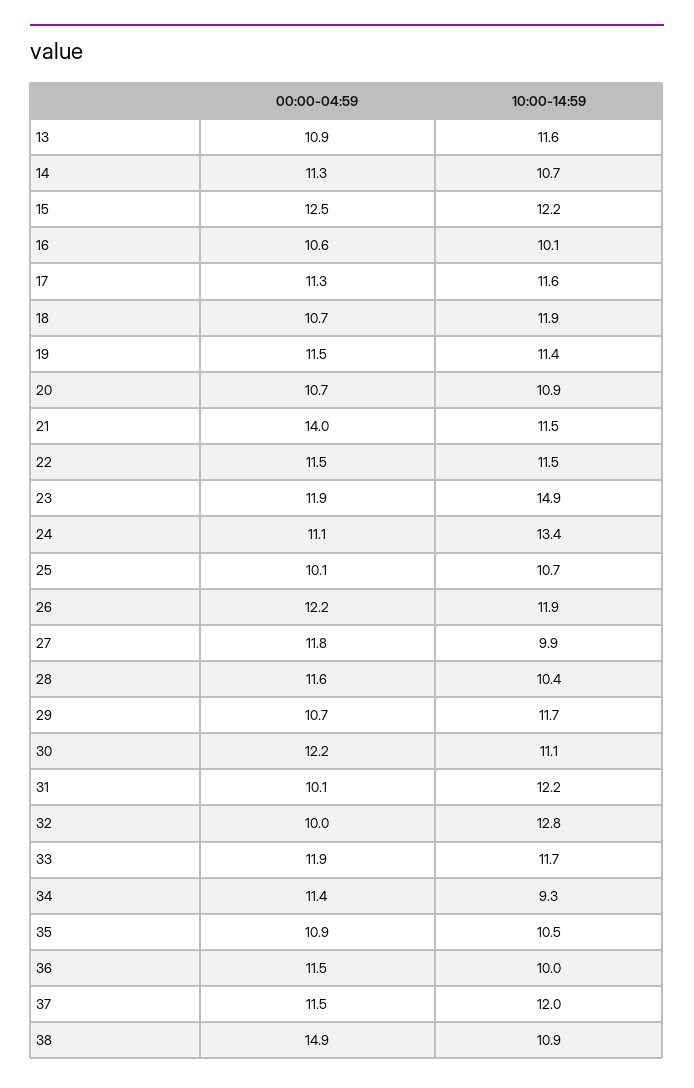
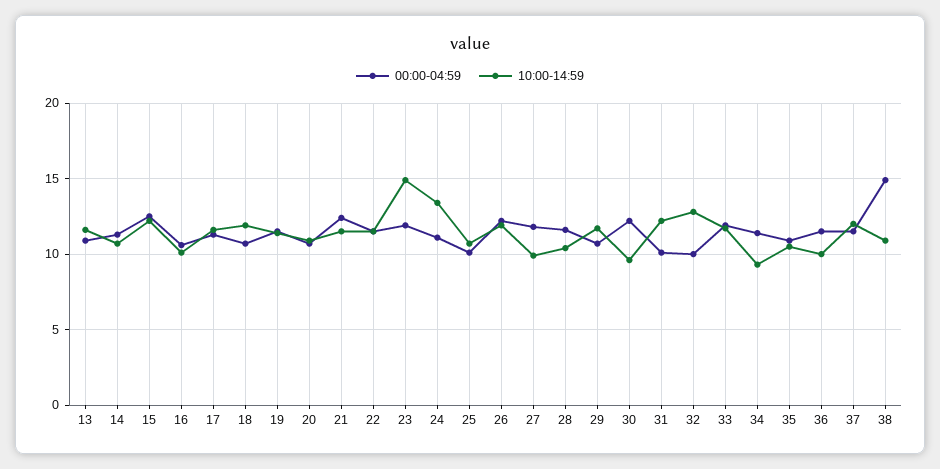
  {
    "00:00-04:59": {
      "13": 10.9,
      "14": 11.3,
      "15": 12.5,
      "16": 10.6,
      "17": 11.3,
      "18": 10.7,
      "19": 11.5,
      "20": 10.7,
-     "21": 14,
+     "21": 12.5,
      "22": 11.5,
      "23": 11.9,
      "24": 11.1,
      "25": 10.1,
      "26": 12.2,
      "27": 11.8,
      "28": 11.6,
      "29": 10.7,
      "30": 12.2,
      "31": 10.1,
      "32": 10,
      "33": 11.9,
      "34": 11.4,
      "35": 10.9,
      "36": 11.5,
      "37": 11.5,
      "38": 14.9
    },
    "10:00-14:59": {
      "13": 11.6,
      "14": 10.7,
      "15": 12.2,
      "16": 10.1,
      "17": 11.6,
      "18": 11.9,
      "19": 11.4,
      "20": 10.9,
      "21": 11.5,
      "22": 11.5,
      "23": 14.9,
      "24": 13.4,
      "25": 10.7,
      "26": 11.9,
      "27": 9.9,
      "28": 10.4,
      "29": 11.7,
-     "30": 11.1,
+     "30": 9.5,
      "31": 12.2,
      "32": 12.8,
      "33": 11.7,
      "34": 9.3,
      "35": 10.5,
      "36": 10,
      "37": 12,
      "38": 10.9
    }
  }

